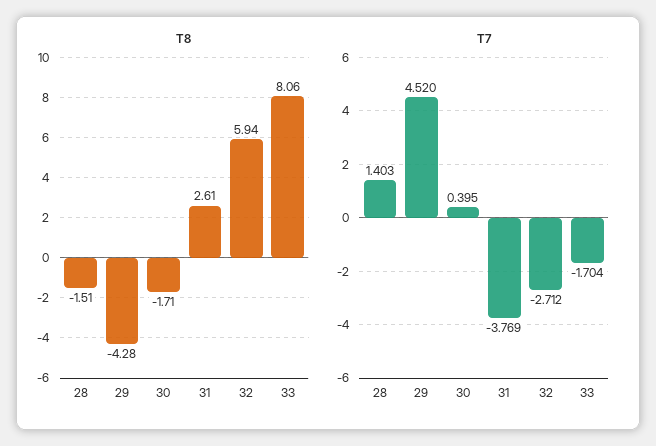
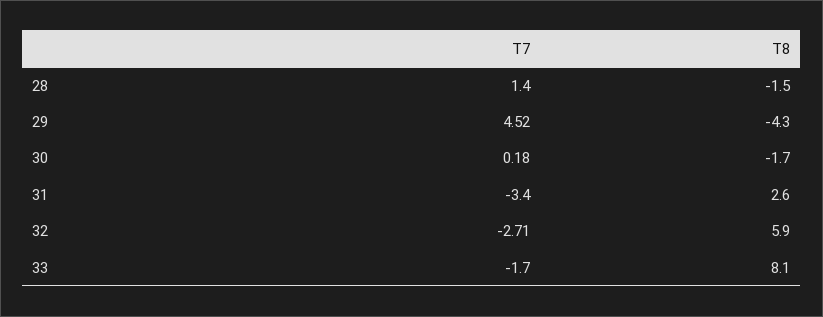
  {
    "T8": {
      "28": -1.51,
      "29": -4.28,
      "30": -1.71,
      "31": 2.61,
      "32": 5.94,
      "33": 8.06
    },
    "T7": {
      "28": 1.403,
      "29": 4.52,
-     "30": 0.395,
+     "30": 0.18,
-     "31": -3.769,
+     "31": -3.4,
      "32": -2.712,
      "33": -1.704
    }
  }

